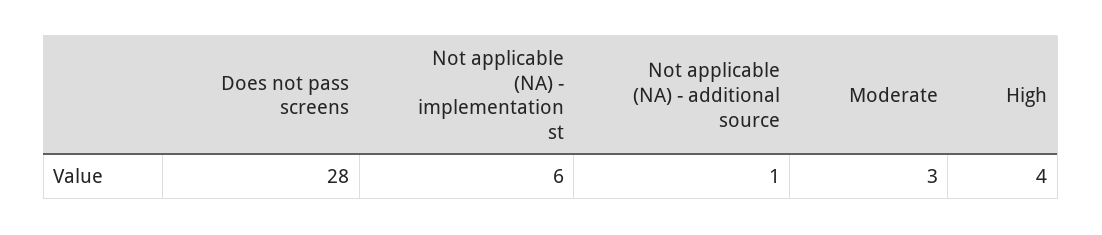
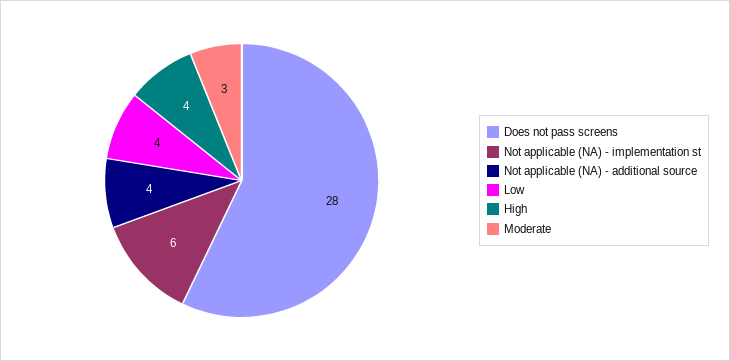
  {
    "Does not pass screens": 28,
    "Not applicable (NA) - implementation st": 6,
-   "Not applicable (NA) - additional source": 1,
+   "Not applicable (NA) - additional source": 4,
    "Moderate": 3,
-   "High": 4
+   "High": 4,
+   "Low": 4
  }

